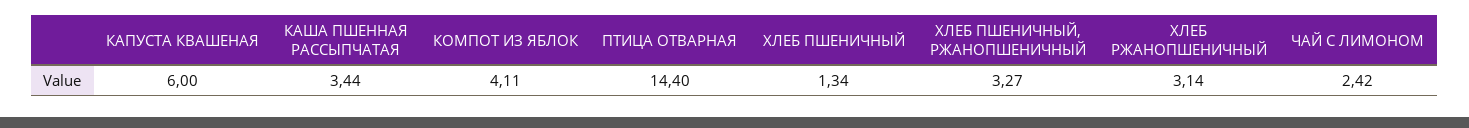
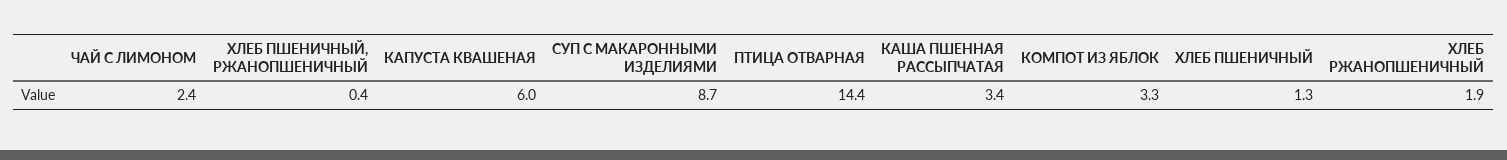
  {
    "КАПУСТА КВАШЕНАЯ": 6,
    "КАША ПШЕННАЯ РАССЫПЧАТАЯ": 3.44,
-   "КОМПОТ ИЗ ЯБЛОК": 4.11,
+   "КОМПОТ ИЗ ЯБЛОК": 3.3,
    "ПТИЦА ОТВАРНАЯ": 14.4,
    "ХЛЕБ ПШЕНИЧНЫЙ": 1.34,
-   "ХЛЕБ ПШЕНИЧНЫЙ, РЖАНОПШЕНИЧНЫЙ": 3.27,
+   "ХЛЕБ ПШЕНИЧНЫЙ, РЖАНОПШЕНИЧНЫЙ": 0.4,
-   "ХЛЕБ РЖАНОПШЕНИЧНЫЙ": 3.14,
+   "ХЛЕБ РЖАНОПШЕНИЧНЫЙ": 1.9,
-   "ЧАЙ С ЛИМОНОМ": 2.42
+   "ЧАЙ С ЛИМОНОМ": 2.42,
+   "СУП С МАКАРОННЫМИ ИЗДЕЛИЯМИ": 8.7
  }

